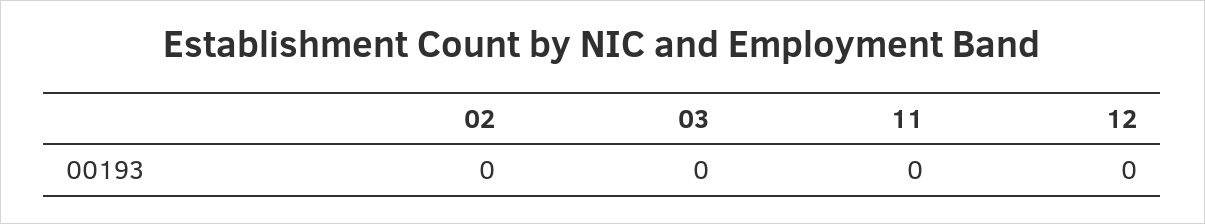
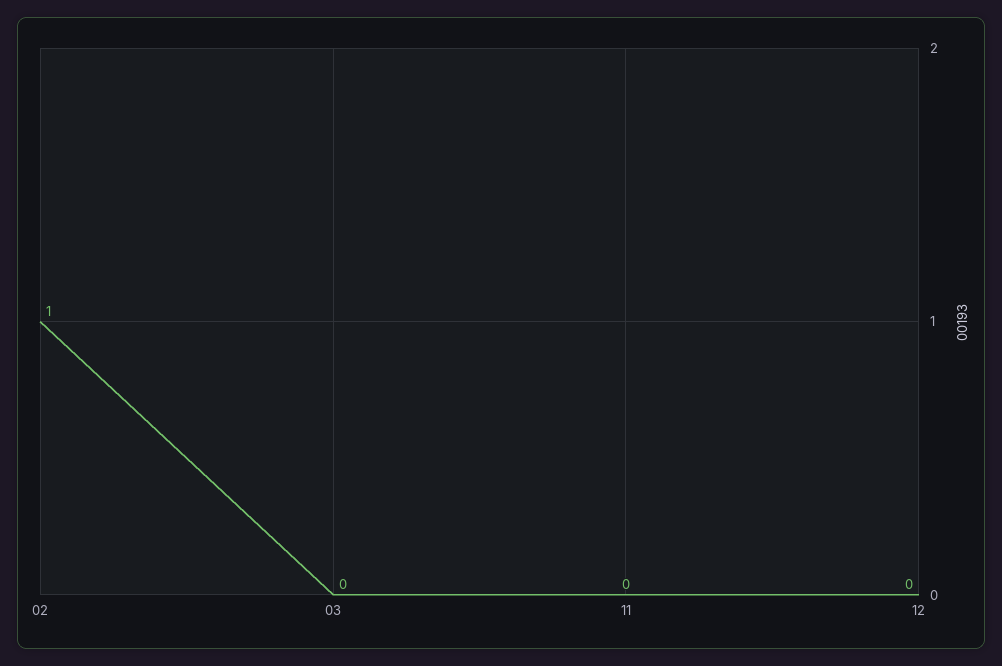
  {
-   "02": 0,
+   "02": 1,
    "03": 0,
    "11": 0,
    "12": 0
  }

